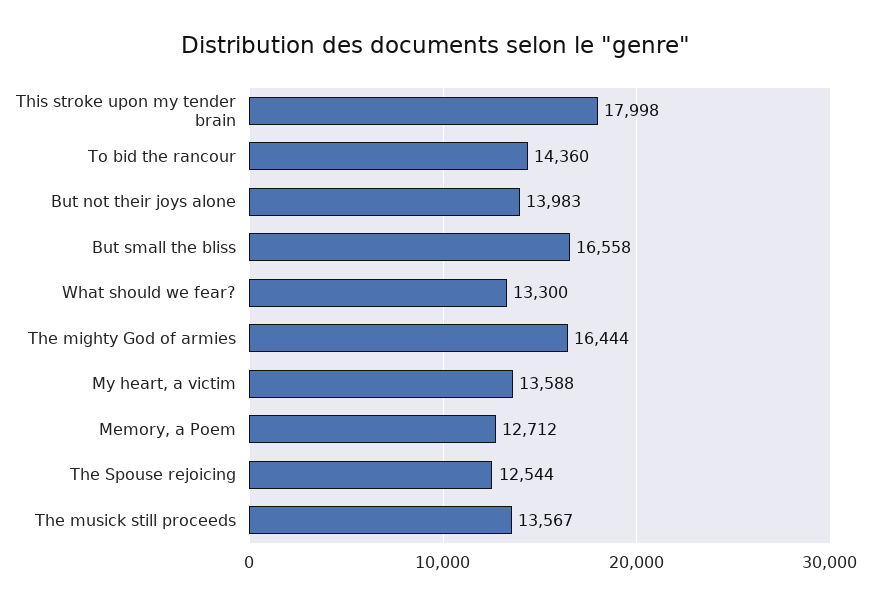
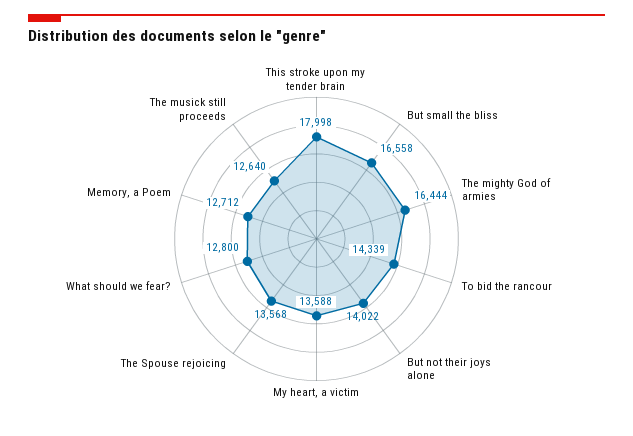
  {
    "This stroke upon my tender brain": 17998,
-   "To bid the rancour": 14360,
+   "To bid the rancour": 14339,
-   "But not their joys alone": 13983,
+   "But not their joys alone": 14022,
    "But small the bliss": 16558,
-   "What should we fear?": 13300,
+   "What should we fear?": 12800,
    "The mighty God of armies": 16444,
    "My heart, a victim": 13588,
    "Memory, a Poem": 12712,
-   "The Spouse rejoicing": 12544,
+   "The Spouse rejoicing": 13568,
-   "The musick still proceeds": 13567
+   "The musick still proceeds": 12640
  }

